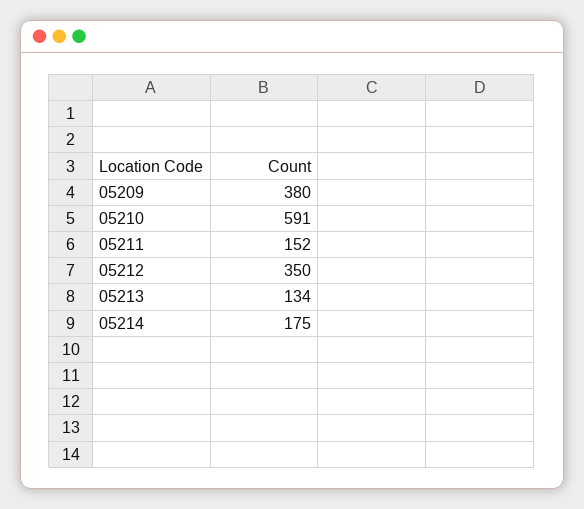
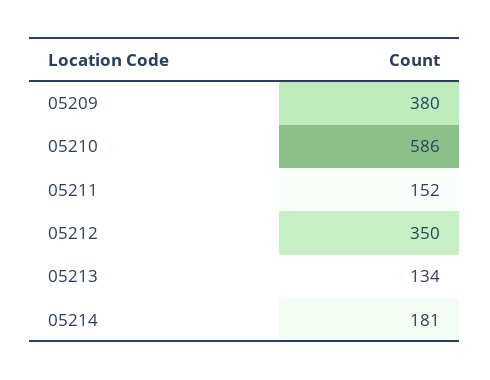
  {
    "05209": 380,
-   "05210": 591,
+   "05210": 586,
    "05211": 152,
    "05212": 350,
    "05213": 134,
-   "05214": 175
+   "05214": 181
  }

